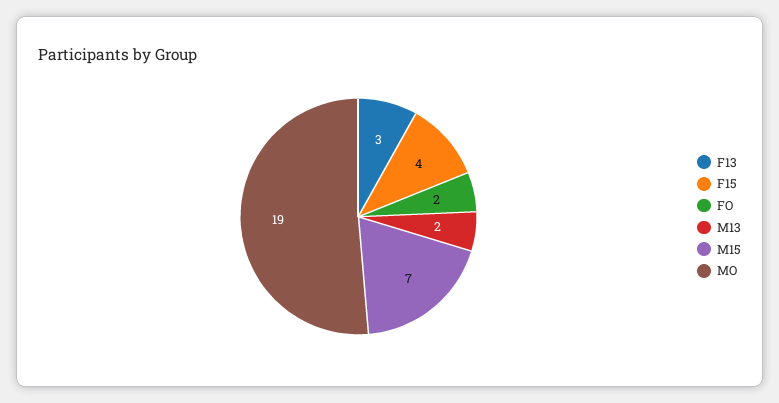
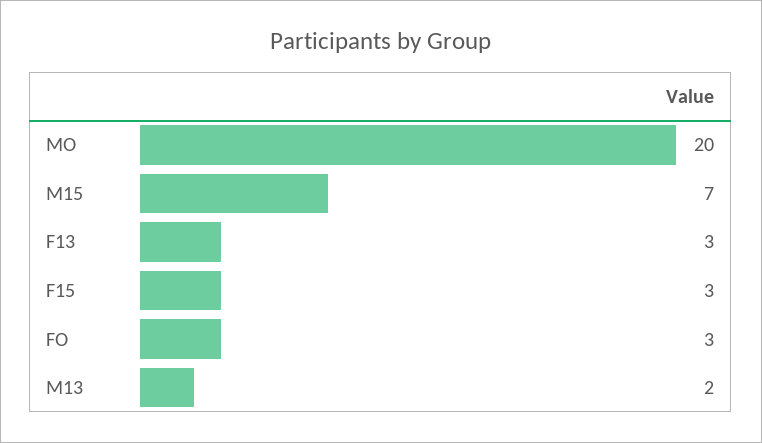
  {
    "F13": 3,
-   "F15": 4,
+   "F15": 3,
-   "FO": 2,
+   "FO": 3,
    "M13": 2,
    "M15": 7,
-   "MO": 19
+   "MO": 20
  }

